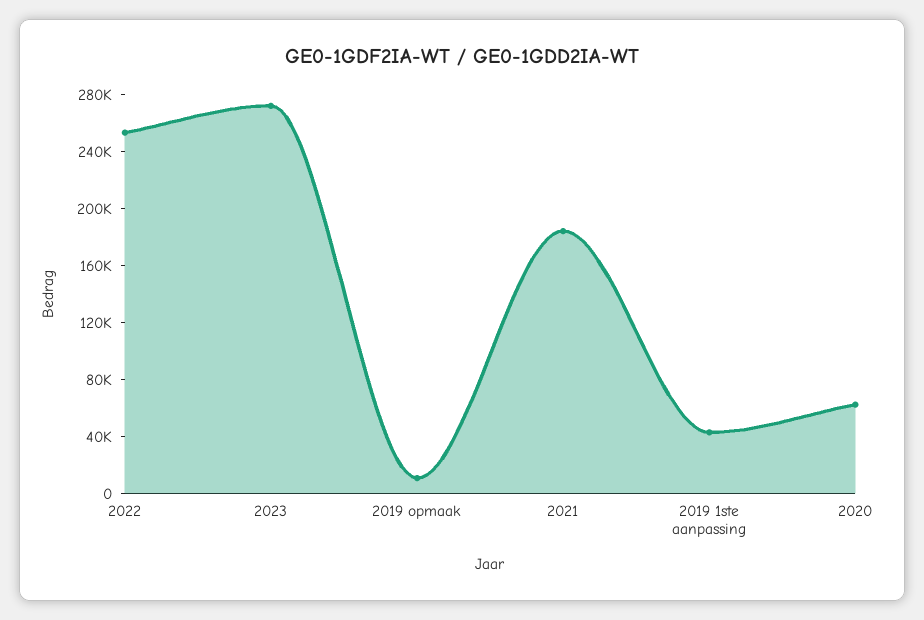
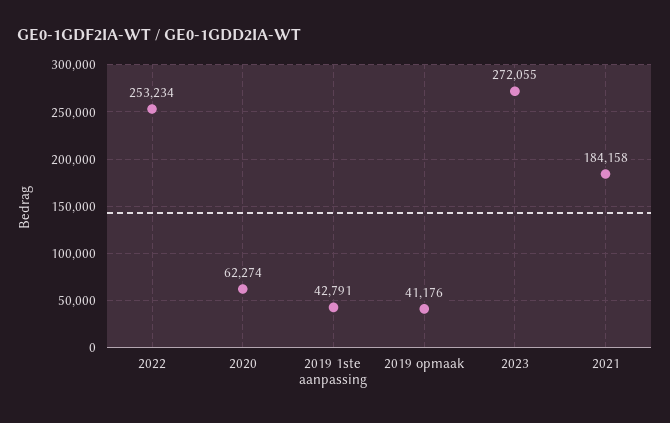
  {
    "2022": 253234,
    "2023": 272055,
-   "2019 opmaak": 10000,
+   "2019 opmaak": 41176,
    "2021": 184158,
    "2019 1ste aanpassing": 42791,
    "2020": 62274
  }

